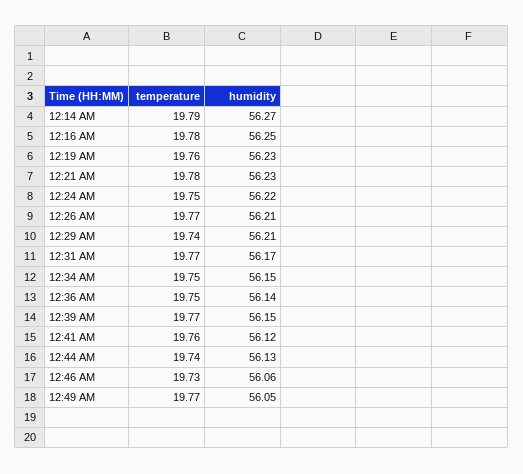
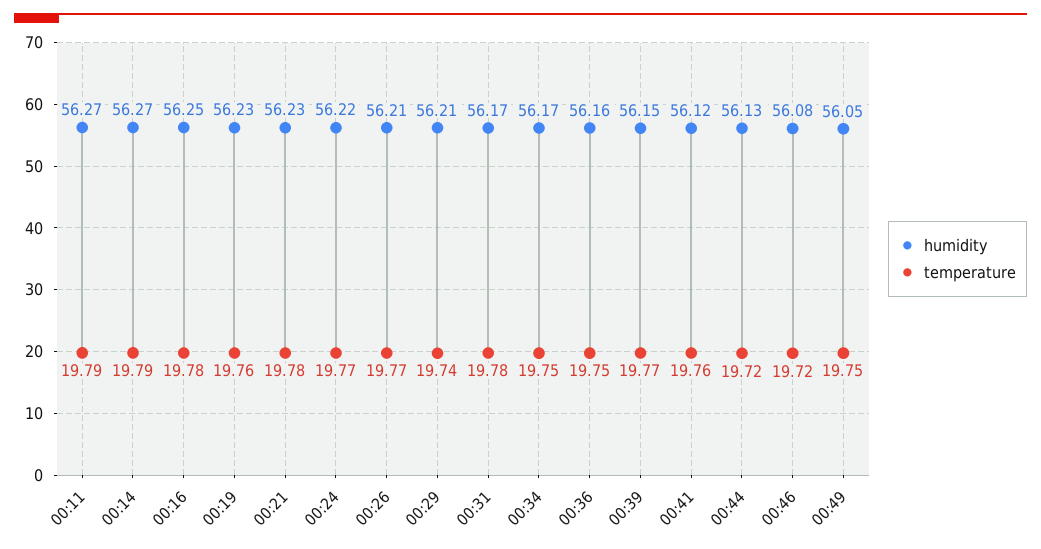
  {
    "temperature": {
      "12:14 AM": 19.79,
      "12:16 AM": 19.78,
      "12:19 AM": 19.76,
      "12:21 AM": 19.78,
-     "12:24 AM": 19.75,
+     "12:24 AM": 19.77,
      "12:26 AM": 19.77,
      "12:29 AM": 19.74,
-     "12:31 AM": 19.77,
+     "12:31 AM": 19.78,
      "12:34 AM": 19.75,
      "12:36 AM": 19.75,
      "12:39 AM": 19.77,
      "12:41 AM": 19.76,
-     "12:44 AM": 19.74,
+     "12:44 AM": 19.72,
-     "12:46 AM": 19.73,
+     "12:46 AM": 19.72,
-     "12:49 AM": 19.77
+     "12:49 AM": 19.75,
+     "00:11": 19.79
    },
    "humidity": {
      "12:14 AM": 56.27,
      "12:16 AM": 56.25,
      "12:19 AM": 56.23,
      "12:21 AM": 56.23,
      "12:24 AM": 56.22,
      "12:26 AM": 56.21,
      "12:29 AM": 56.21,
      "12:31 AM": 56.17,
-     "12:34 AM": 56.15,
+     "12:34 AM": 56.17,
-     "12:36 AM": 56.14,
+     "12:36 AM": 56.16,
      "12:39 AM": 56.15,
      "12:41 AM": 56.12,
      "12:44 AM": 56.13,
-     "12:46 AM": 56.06,
+     "12:46 AM": 56.08,
-     "12:49 AM": 56.05
+     "12:49 AM": 56.05,
+     "00:11": 56.27
    }
  }

